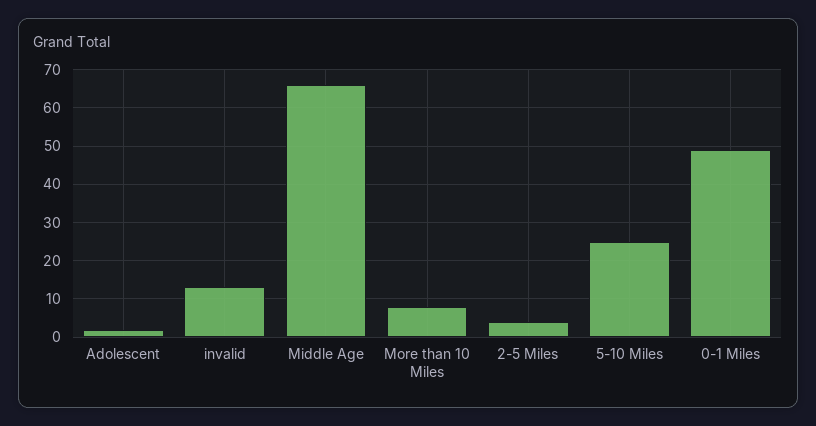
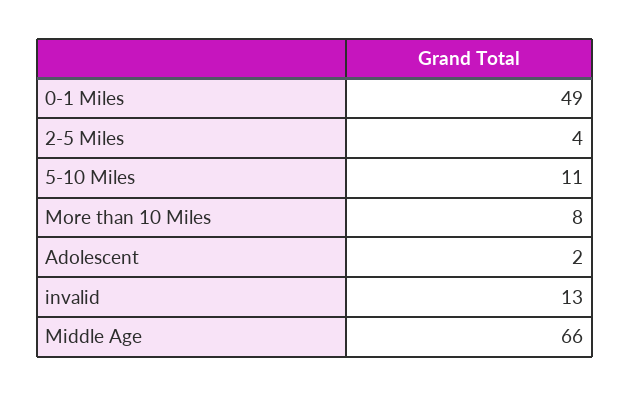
  {
    "Adolescent": 2,
    "invalid": 13,
    "Middle Age": 66,
    "More than 10 Miles": 8,
    "2-5 Miles": 4,
-   "5-10 Miles": 25,
+   "5-10 Miles": 11,
    "0-1 Miles": 49
  }

